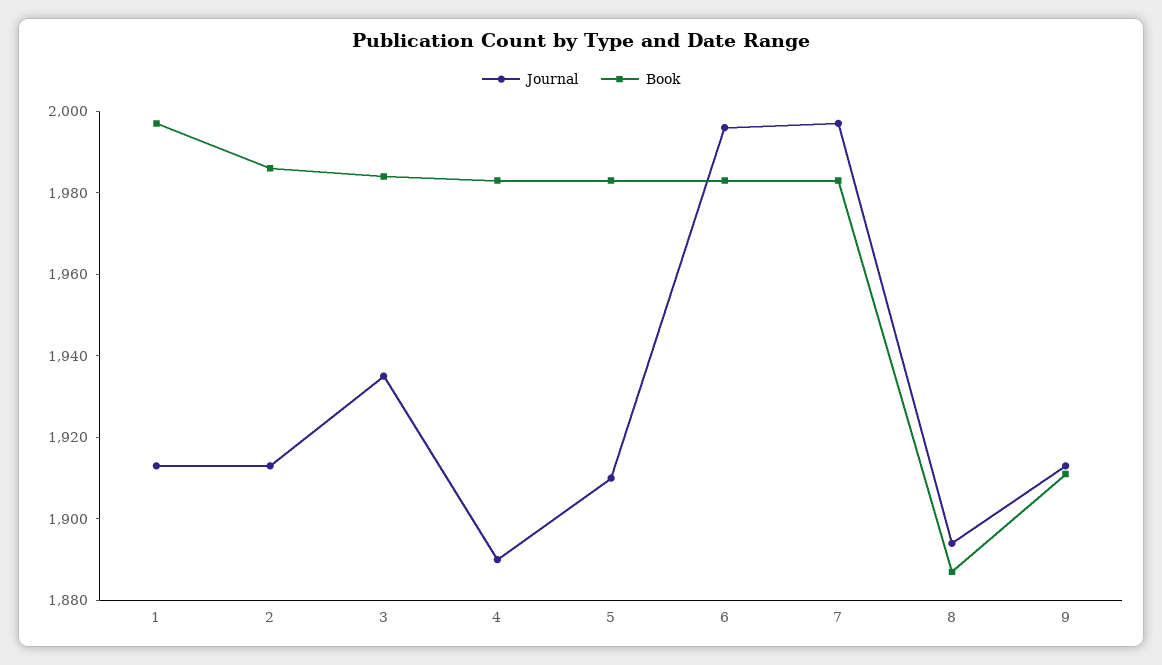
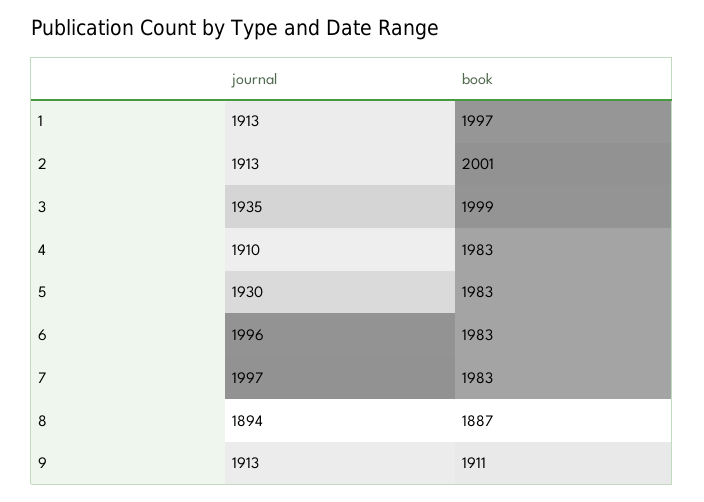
  {
    "Journal": {
      "1": 1913,
      "2": 1913,
      "3": 1935,
-     "4": 1890,
+     "4": 1910,
-     "5": 1910,
+     "5": 1930,
      "6": 1996,
      "7": 1997,
      "8": 1894,
      "9": 1913
    },
    "Book": {
      "1": 1997,
-     "2": 1985,
+     "2": 2001,
-     "3": 1985,
+     "3": 1999,
      "4": 1983,
      "5": 1983,
      "6": 1983,
      "7": 1983,
      "8": 1887,
      "9": 1911
    }
  }

